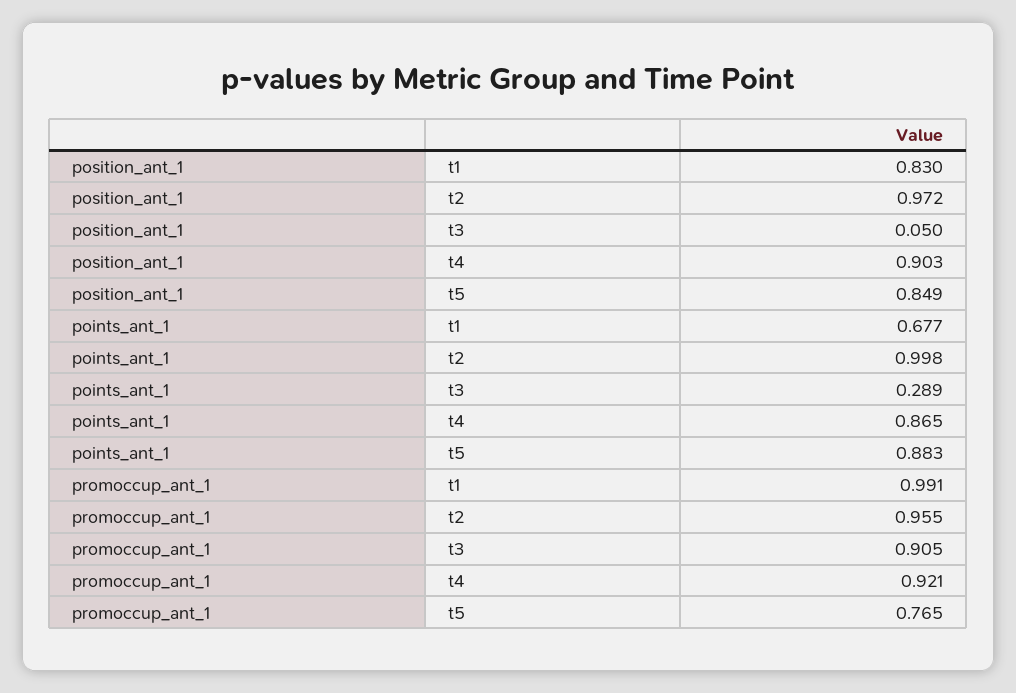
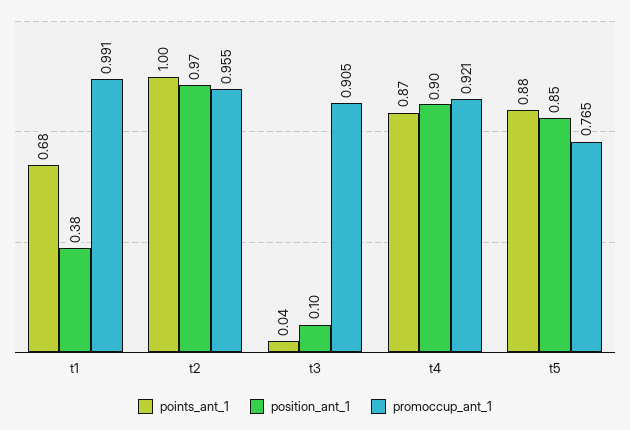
  {
    "position_ant_1": {
-     "t1": 0.83,
+     "t1": 0.38,
      "t2": 0.972,
-     "t3": 0.05,
+     "t3": 0.1,
      "t4": 0.903,
      "t5": 0.849
    },
    "points_ant_1": {
      "t1": 0.677,
      "t2": 0.998,
-     "t3": 0.289,
+     "t3": 0.04,
      "t4": 0.865,
      "t5": 0.883
    },
    "promoccup_ant_1": {
      "t1": 0.991,
      "t2": 0.955,
      "t3": 0.905,
      "t4": 0.921,
      "t5": 0.765
    }
  }

